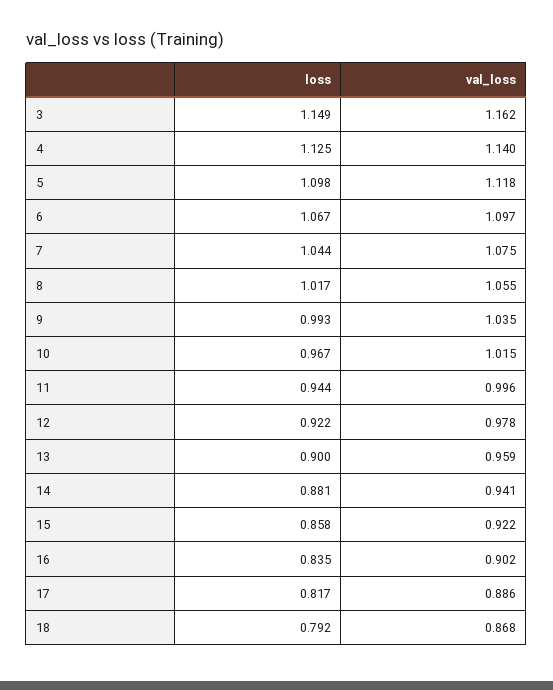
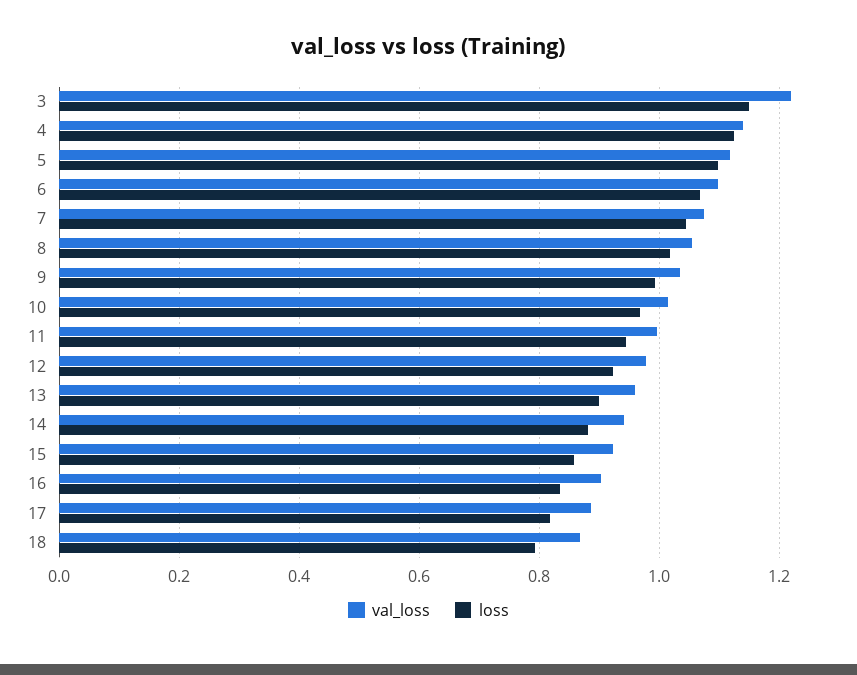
  {
    "loss": {
      "3": 1.149,
      "4": 1.125,
      "5": 1.098,
      "6": 1.067,
      "7": 1.044,
      "8": 1.017,
      "9": 0.993,
      "10": 0.967,
      "11": 0.944,
      "12": 0.922,
      "13": 0.9,
      "14": 0.881,
      "15": 0.858,
      "16": 0.835,
      "17": 0.817,
      "18": 0.792
    },
    "val_loss": {
-     "3": 1.162,
+     "3": 1.22,
      "4": 1.14,
      "5": 1.118,
      "6": 1.097,
      "7": 1.075,
      "8": 1.055,
      "9": 1.035,
      "10": 1.015,
      "11": 0.996,
      "12": 0.978,
      "13": 0.959,
      "14": 0.941,
      "15": 0.922,
      "16": 0.902,
      "17": 0.886,
      "18": 0.868
    }
  }

